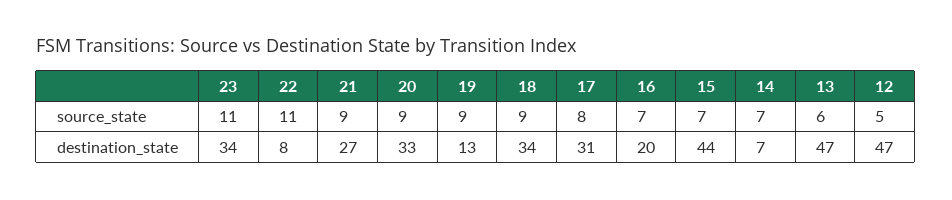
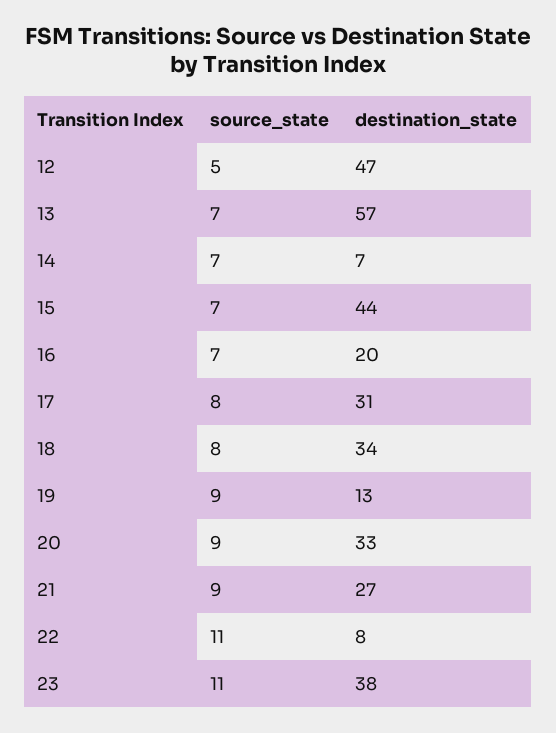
  {
    "23": {
      "source_state": 11,
-     "destination_state": 34
+     "destination_state": 38
    },
    "22": {
      "source_state": 11,
      "destination_state": 8
    },
    "21": {
      "source_state": 9,
      "destination_state": 27
    },
    "20": {
      "source_state": 9,
      "destination_state": 33
    },
    "19": {
      "source_state": 9,
      "destination_state": 13
    },
    "18": {
-     "source_state": 9,
+     "source_state": 8,
      "destination_state": 34
    },
    "17": {
      "source_state": 8,
      "destination_state": 31
    },
    "16": {
      "source_state": 7,
      "destination_state": 20
    },
    "15": {
      "source_state": 7,
      "destination_state": 44
    },
    "14": {
      "source_state": 7,
      "destination_state": 7
    },
    "13": {
-     "source_state": 6,
+     "source_state": 7,
-     "destination_state": 47
+     "destination_state": 57
    },
    "12": {
      "source_state": 5,
      "destination_state": 47
    }
  }

